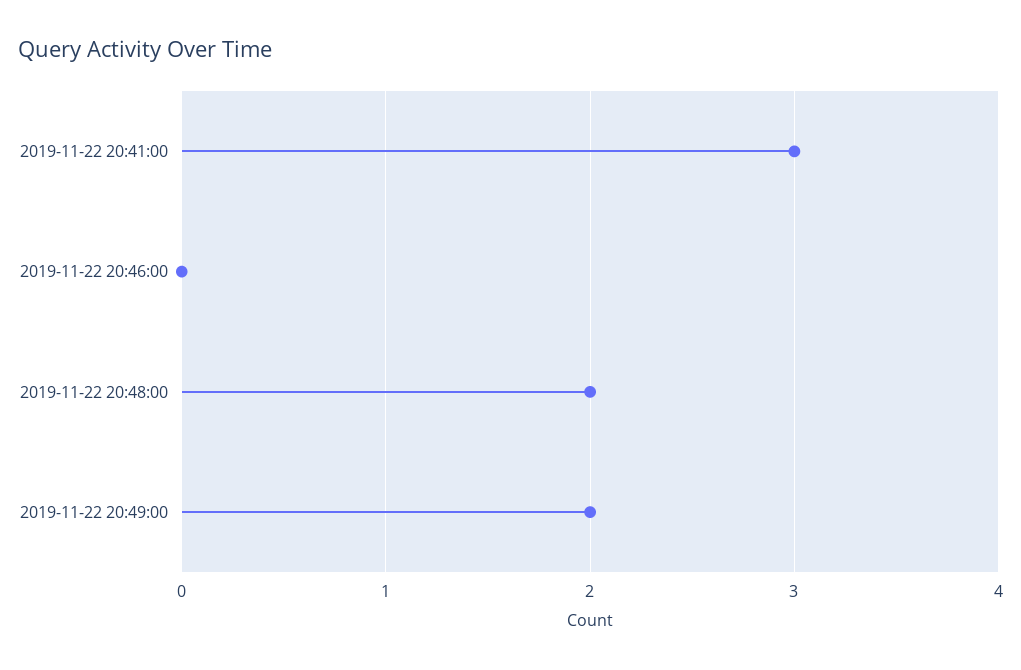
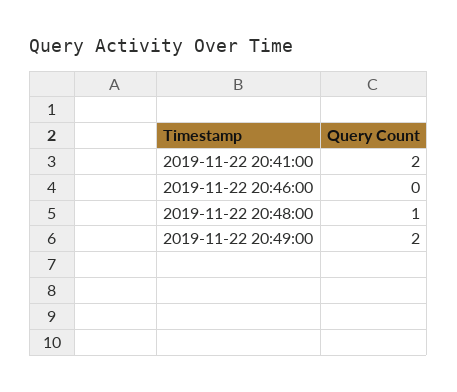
  {
-   "2019-11-22 20:41:00": 3,
+   "2019-11-22 20:41:00": 2,
    "2019-11-22 20:46:00": 0,
-   "2019-11-22 20:48:00": 2,
+   "2019-11-22 20:48:00": 1,
    "2019-11-22 20:49:00": 2
  }

